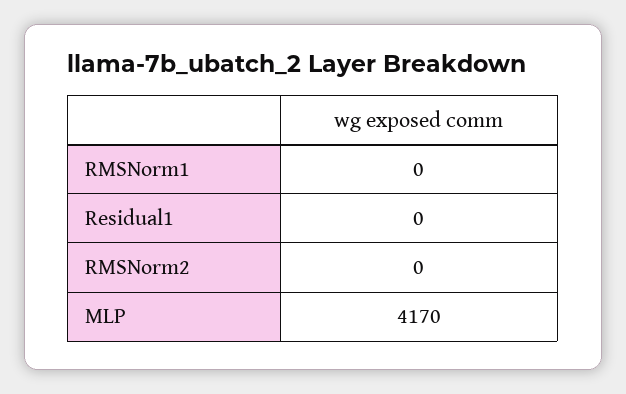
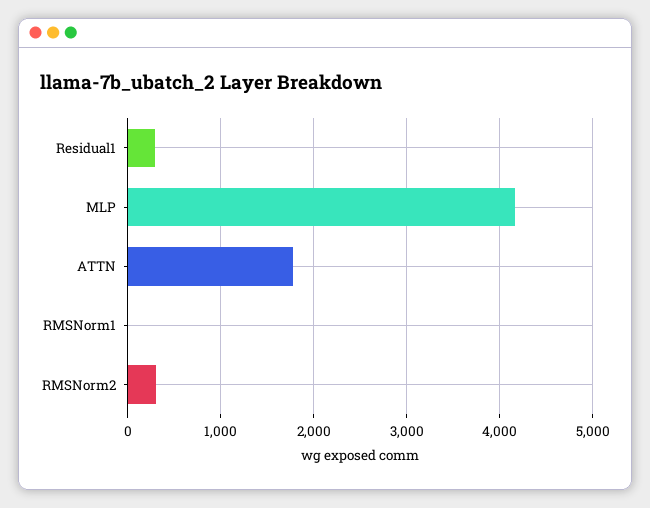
  {
    "RMSNorm1": 0,
-   "Residual1": 0,
+   "Residual1": 300,
-   "RMSNorm2": 0,
+   "RMSNorm2": 300,
-   "MLP": 4170
+   "MLP": 4170,
+   "ATTN": 1800
  }

